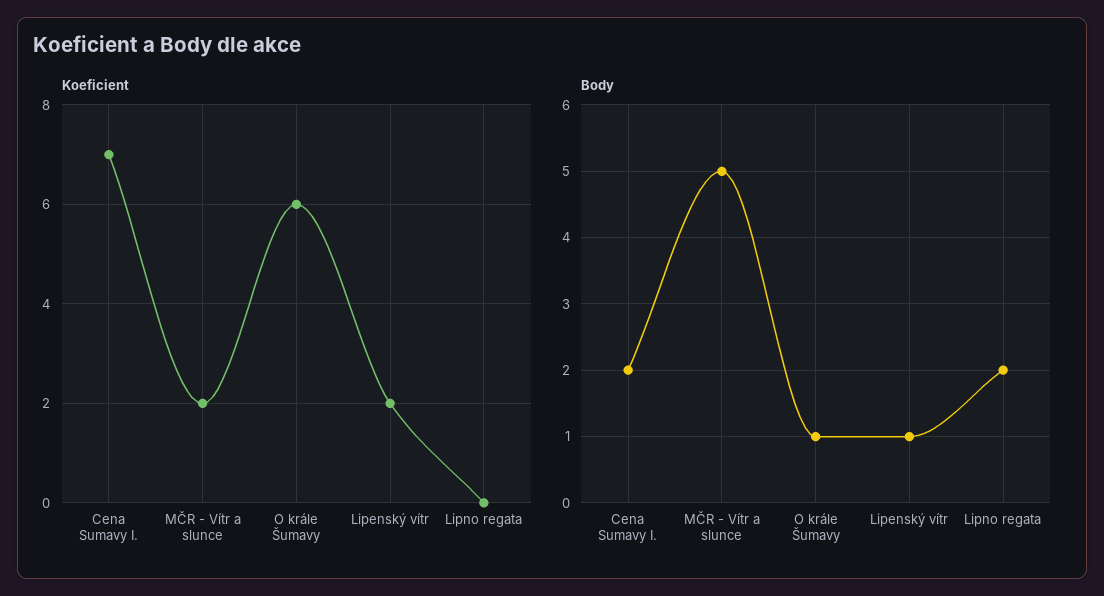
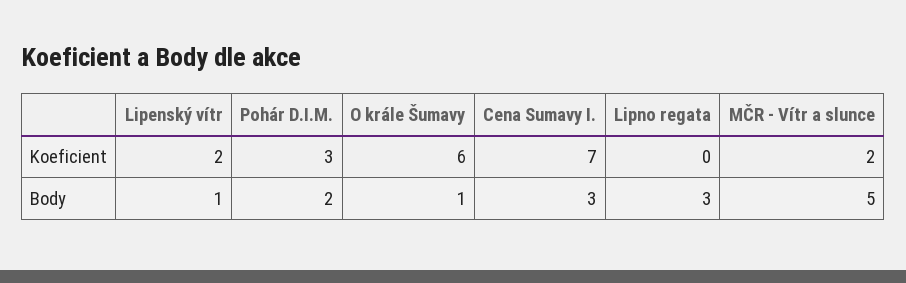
  {
    "Koeficient": {
      "Cena Sumavy I.": 7,
      "MČR - Vítr a slunce": 2,
      "O krále Šumavy": 6,
      "Lipenský vítr": 2,
-     "Lipno regata": 0
+     "Lipno regata": 0,
+     "Pohár D.I.M.": 3
    },
    "Body": {
-     "Cena Sumavy I.": 2,
+     "Cena Sumavy I.": 3,
      "MČR - Vítr a slunce": 5,
      "O krále Šumavy": 1,
      "Lipenský vítr": 1,
-     "Lipno regata": 2
+     "Lipno regata": 3,
+     "Pohár D.I.M.": 2
    }
  }

